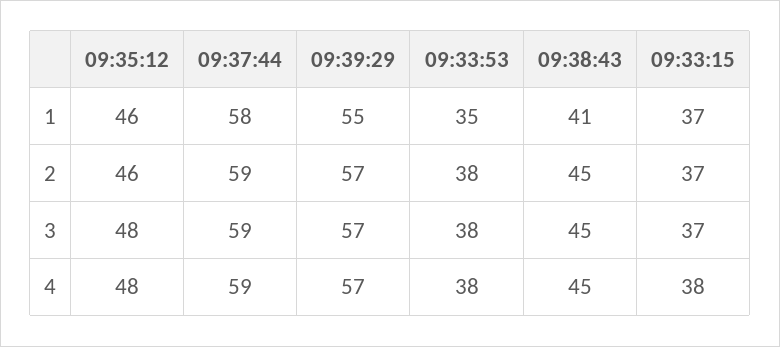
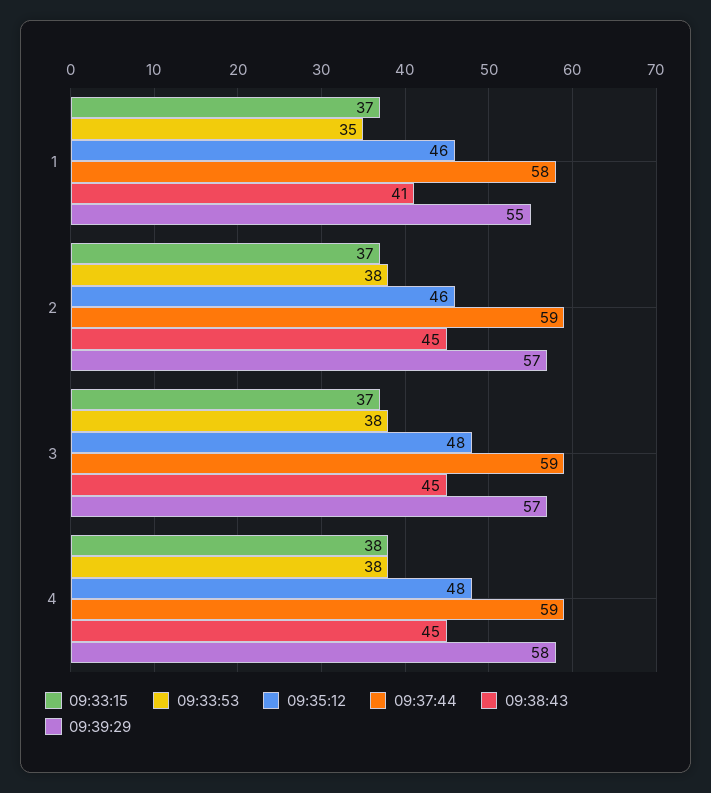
  {
    "09:35:12": {
      "1": 46,
      "2": 46,
      "3": 48,
      "4": 48
    },
    "09:37:44": {
      "1": 58,
      "2": 59,
      "3": 59,
      "4": 59
    },
    "09:39:29": {
      "1": 55,
      "2": 57,
      "3": 57,
-     "4": 57
+     "4": 58
    },
    "09:33:53": {
      "1": 35,
      "2": 38,
      "3": 38,
      "4": 38
    },
    "09:38:43": {
      "1": 41,
      "2": 45,
      "3": 45,
      "4": 45
    },
    "09:33:15": {
      "1": 37,
      "2": 37,
      "3": 37,
      "4": 38
    }
  }

